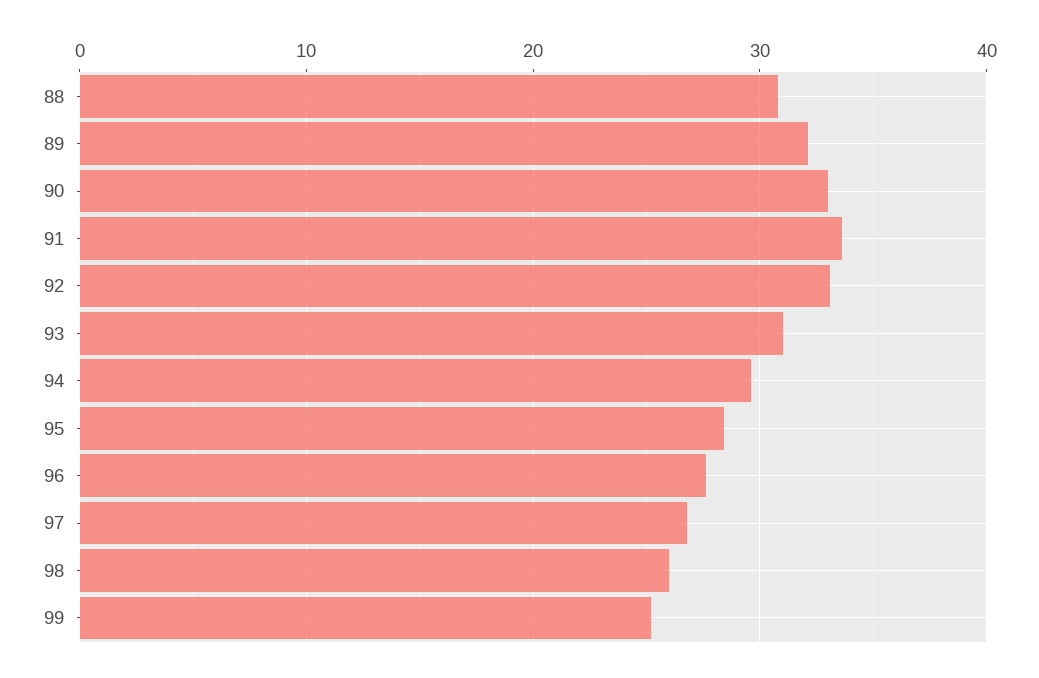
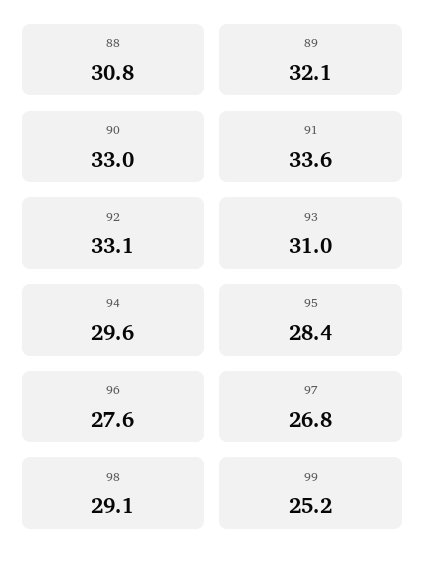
  {
    "88": 30.8,
    "89": 32.1,
    "90": 33,
    "91": 33.6,
    "92": 33.1,
    "93": 31,
    "94": 29.6,
    "95": 28.4,
    "96": 27.6,
    "97": 26.8,
-   "98": 26,
+   "98": 29.1,
    "99": 25.2
  }

